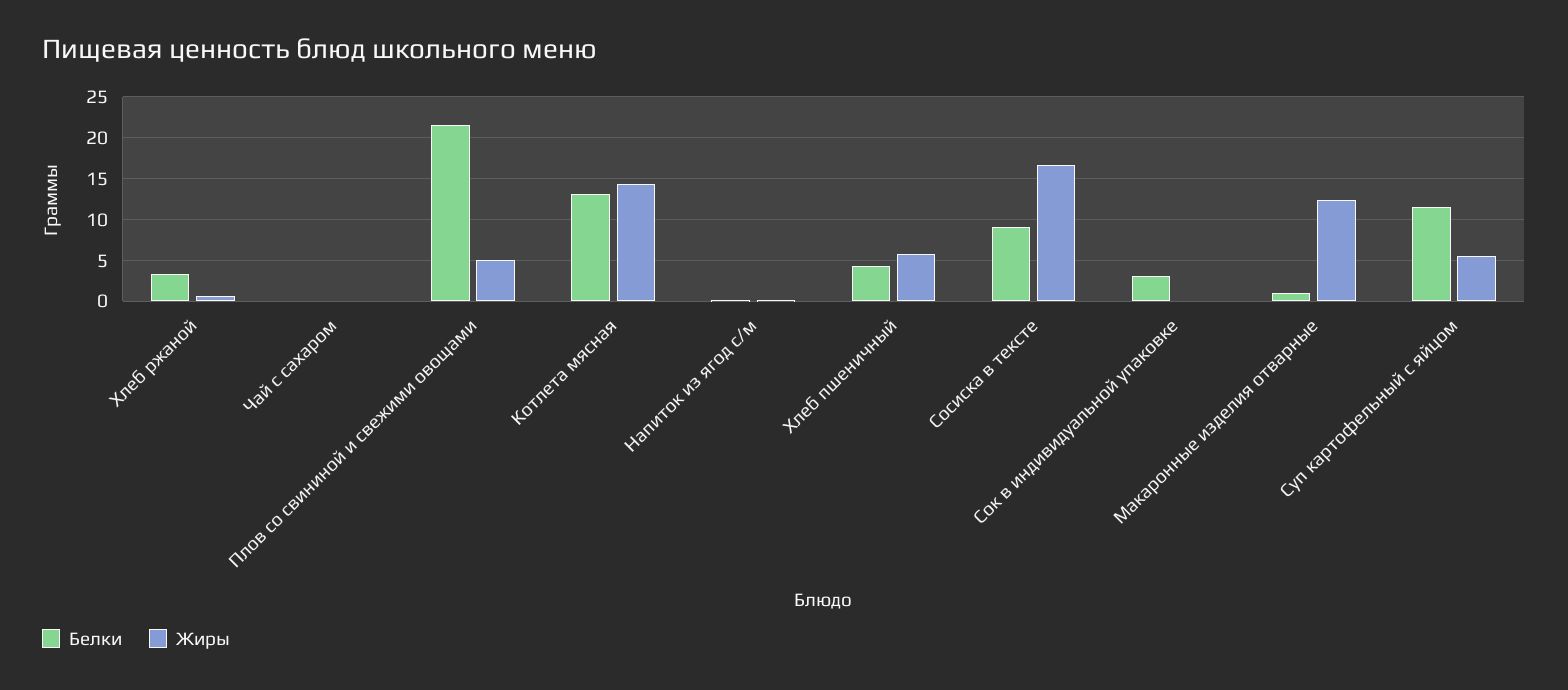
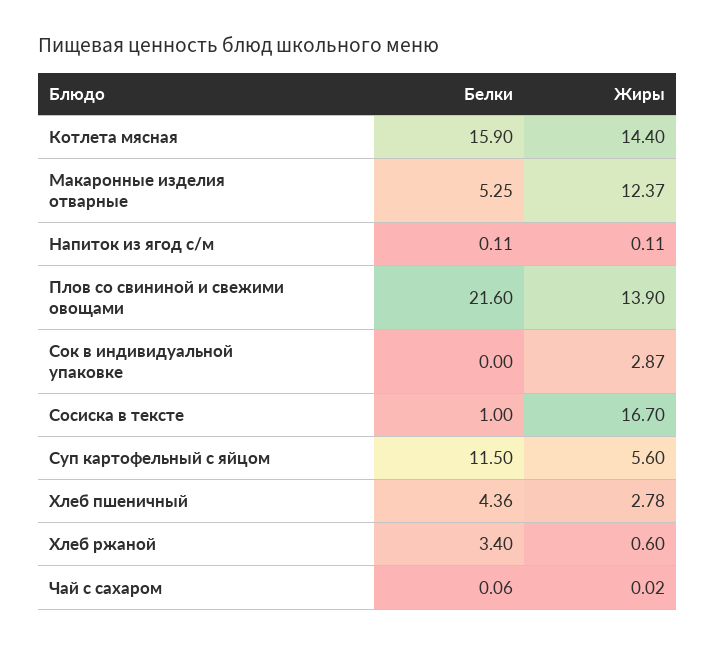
  {
    "Белки": {
      "Хлеб ржаной": 3.4,
      "Чай с сахаром": 0.06,
      "Плов со свининой и свежими овощами": 21.6,
-     "Котлета мясная": 13,
+     "Котлета мясная": 15.9,
      "Напиток из ягод с/м": 0.11,
      "Хлеб пшеничный": 4.36,
-     "Сосиска в тексте": 9,
+     "Сосиска в тексте": 1,
-     "Сок в индивидуальной упаковке": 3,
+     "Сок в индивидуальной упаковке": 0,
-     "Макаронные изделия отварные": 1,
+     "Макаронные изделия отварные": 5.25,
      "Суп картофельный с яйцом": 11.5
    },
    "Жиры": {
      "Хлеб ржаной": 0.6,
      "Чай с сахаром": 0.02,
-     "Плов со свининой и свежими овощами": 5,
+     "Плов со свининой и свежими овощами": 13.9,
      "Котлета мясная": 14.4,
      "Напиток из ягод с/м": 0.11,
-     "Хлеб пшеничный": 6,
+     "Хлеб пшеничный": 2.78,
      "Сосиска в тексте": 16.7,
-     "Сок в индивидуальной упаковке": 0,
+     "Сок в индивидуальной упаковке": 2.87,
      "Макаронные изделия отварные": 12.37,
      "Суп картофельный с яйцом": 5.6
    }
  }

